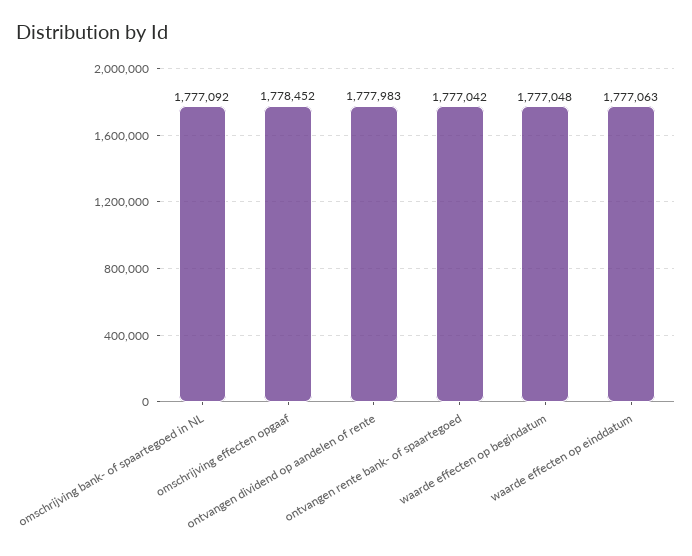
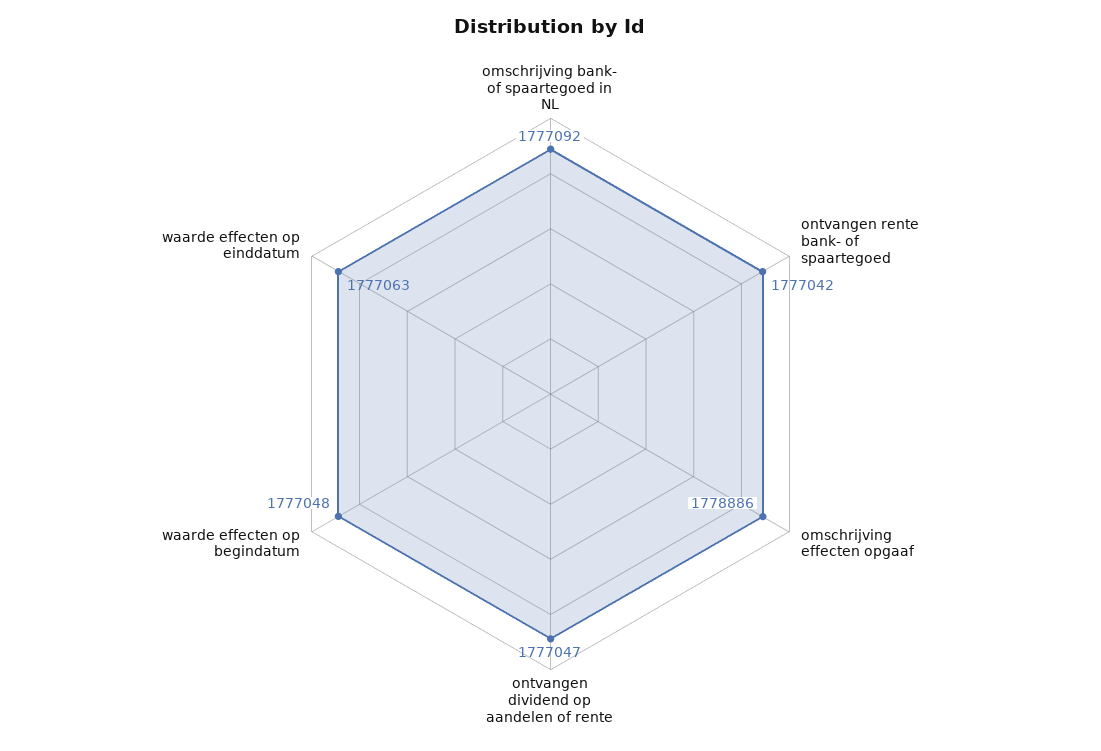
  {
    "omschrijving bank- of spaartegoed in NL": 1777092,
-   "omschrijving effecten opgaaf": 1778452,
+   "omschrijving effecten opgaaf": 1778886,
-   "ontvangen dividend op aandelen of rente": 1777983,
+   "ontvangen dividend op aandelen of rente": 1777047,
    "ontvangen rente bank- of spaartegoed": 1777042,
    "waarde effecten op begindatum": 1777048,
    "waarde effecten op einddatum": 1777063
  }

